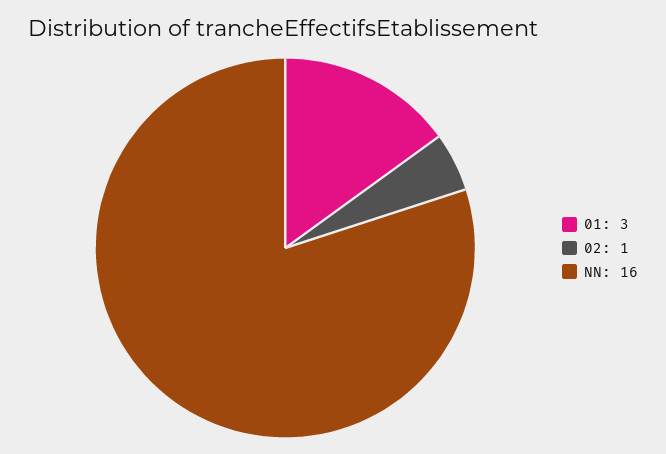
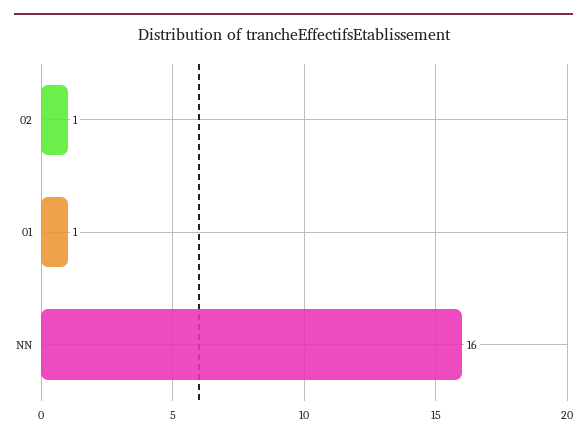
  {
-   "01": 3,
+   "01": 1,
    "02": 1,
    "NN": 16
  }

